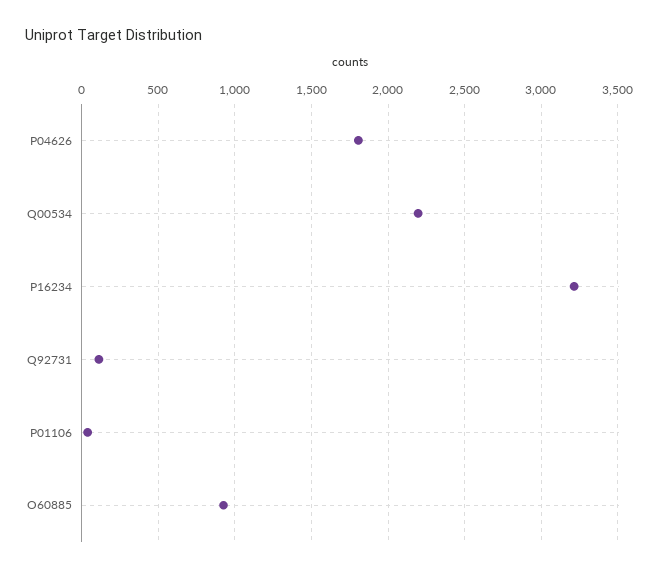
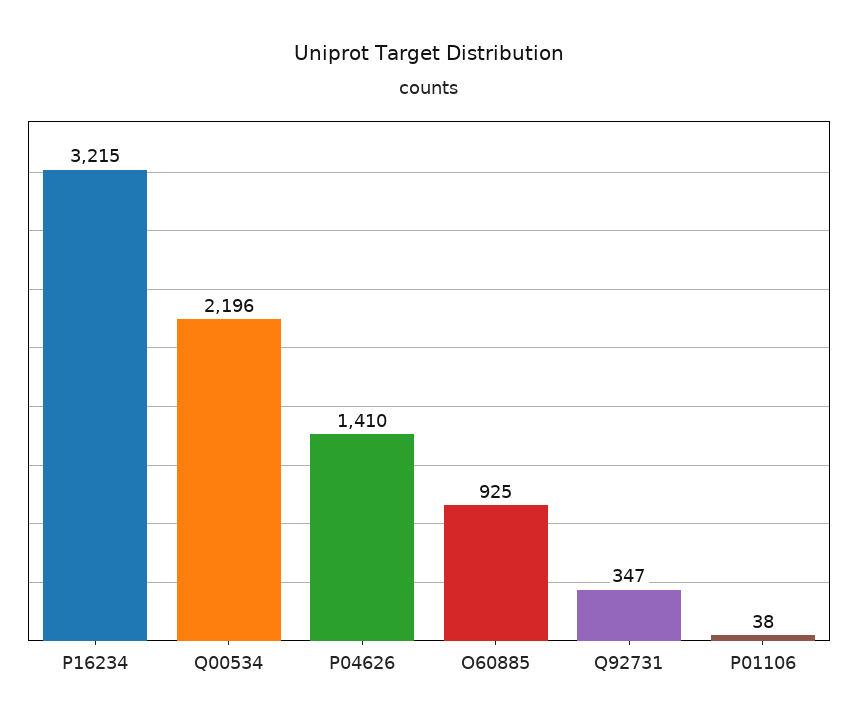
  {
-   "P04626": 1800,
+   "P04626": 1410,
    "Q00534": 2196,
    "P16234": 3215,
-   "Q92731": 100,
+   "Q92731": 347,
    "P01106": 38,
    "O60885": 925
  }

